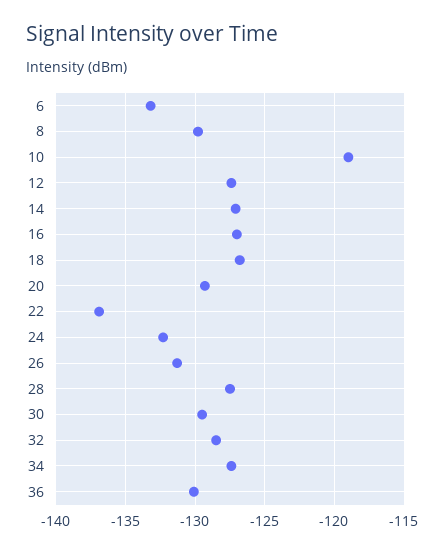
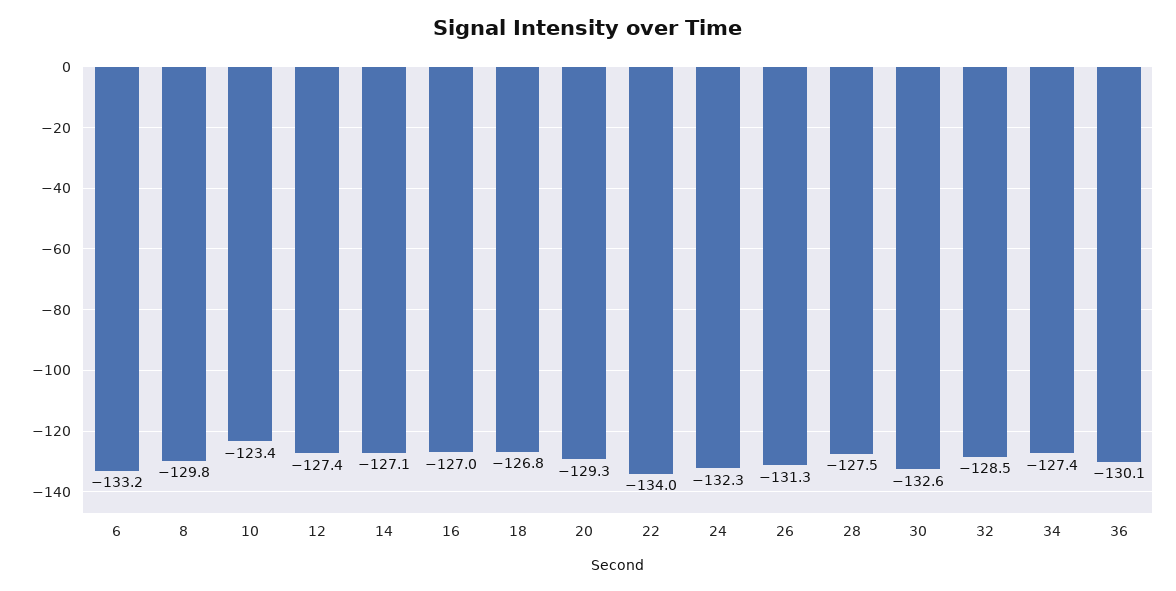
  {
    "6": -133.2,
    "8": -129.8,
-   "10": -119,
+   "10": -123.4,
    "12": -127.4,
    "14": -127.1,
    "16": -127,
    "18": -126.8,
    "20": -129.3,
-   "22": -137,
+   "22": -134,
    "24": -132.3,
    "26": -131.3,
    "28": -127.5,
-   "30": -129.5,
+   "30": -132.6,
    "32": -128.5,
    "34": -127.4,
    "36": -130.1
  }

